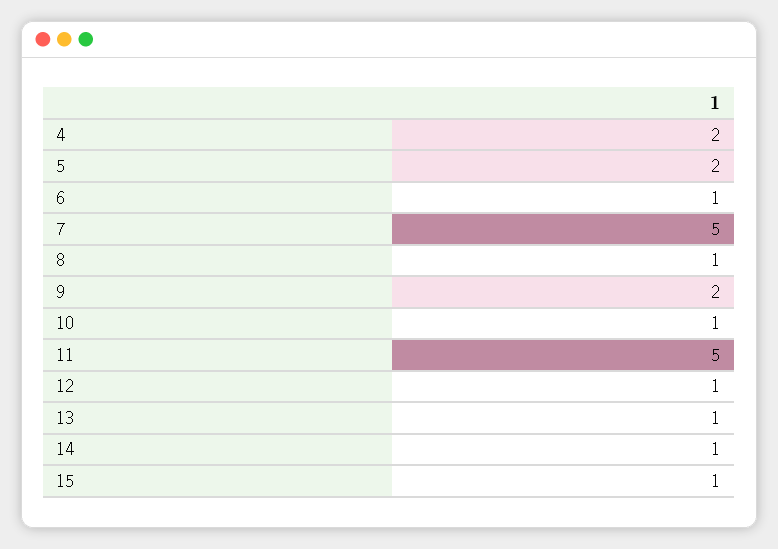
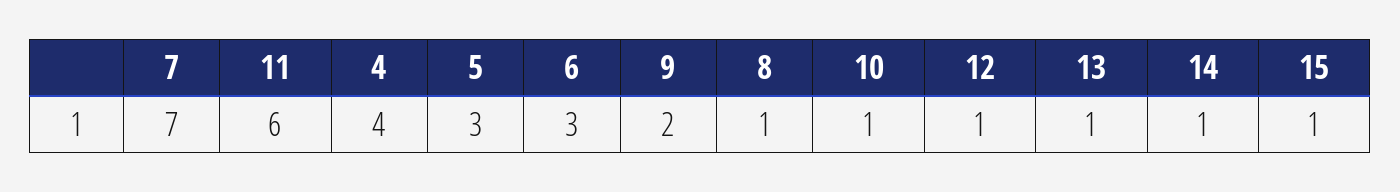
  {
-   "4": 2,
+   "4": 4,
-   "5": 2,
+   "5": 3,
-   "6": 1,
+   "6": 3,
-   "7": 5,
+   "7": 7,
    "8": 1,
    "9": 2,
    "10": 1,
-   "11": 5,
+   "11": 6,
    "12": 1,
    "13": 1,
    "14": 1,
    "15": 1
  }

